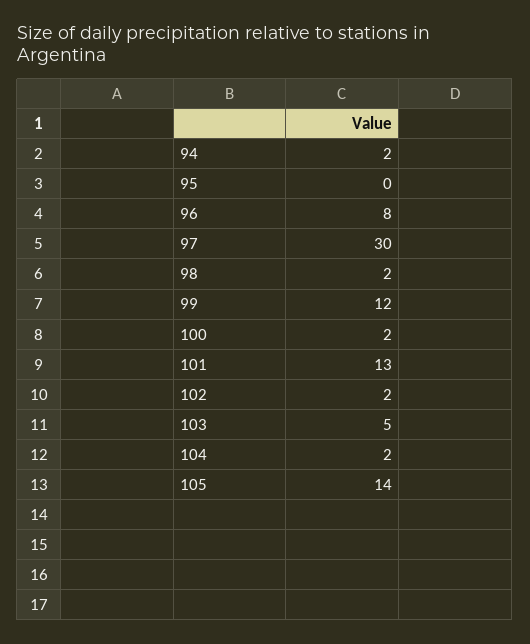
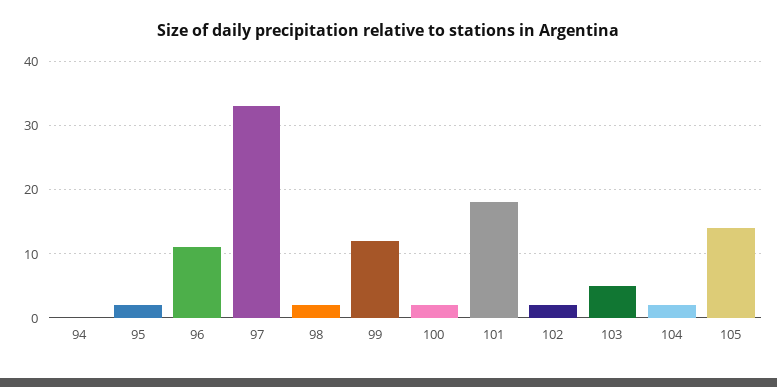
  {
-   "94": 2,
+   "94": 0,
-   "95": 0,
+   "95": 2,
-   "96": 8,
+   "96": 11,
-   "97": 30,
+   "97": 33,
    "98": 2,
    "99": 12,
    "100": 2,
-   "101": 13,
+   "101": 18,
    "102": 2,
    "103": 5,
    "104": 2,
    "105": 14
  }

